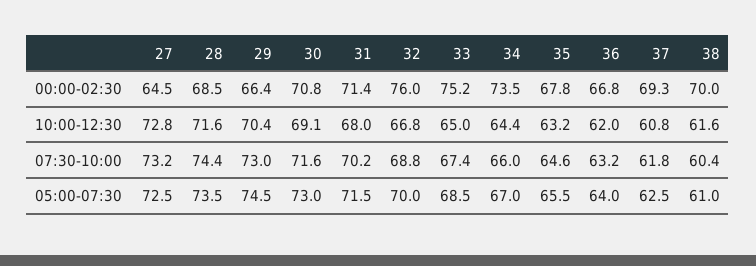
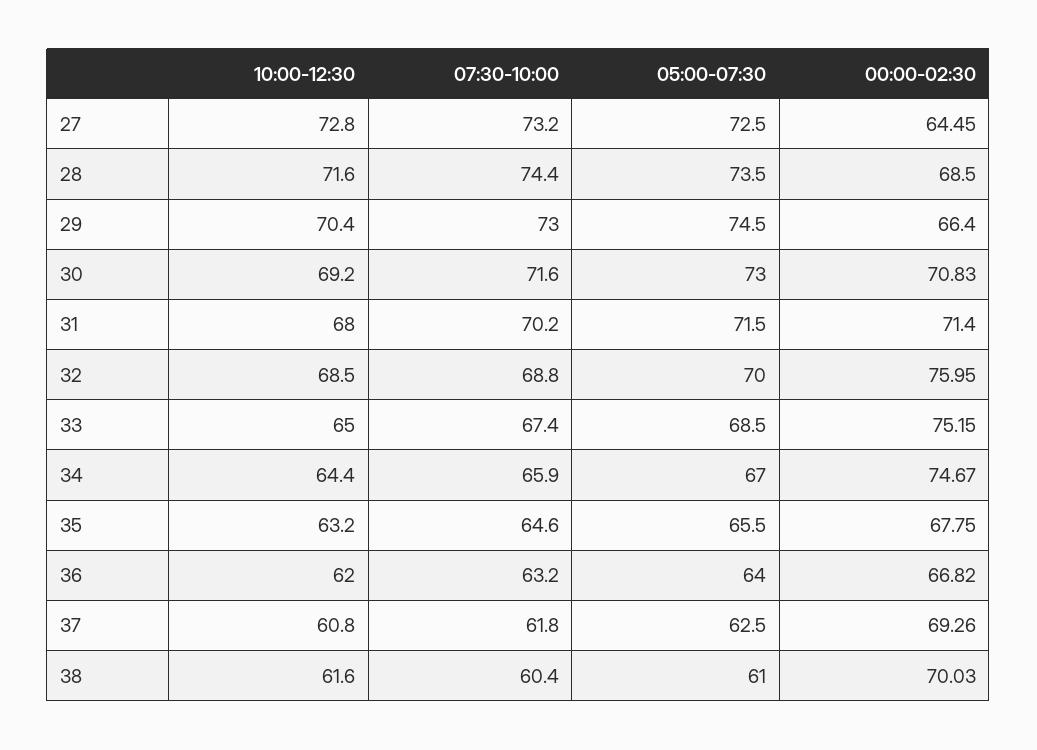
  {
    "27": {
      "00:00-02:30": 64.45,
      "10:00-12:30": 72.8,
      "07:30-10:00": 73.2,
      "05:00-07:30": 72.5
    },
    "28": {
      "00:00-02:30": 68.5,
      "10:00-12:30": 71.6,
      "07:30-10:00": 74.4,
      "05:00-07:30": 73.5
    },
    "29": {
      "00:00-02:30": 66.4,
      "10:00-12:30": 70.4,
      "07:30-10:00": 73,
      "05:00-07:30": 74.5
    },
    "30": {
      "00:00-02:30": 70.83,
-     "10:00-12:30": 69.1,
+     "10:00-12:30": 69.2,
      "07:30-10:00": 71.6,
      "05:00-07:30": 73
    },
    "31": {
      "00:00-02:30": 71.4,
      "10:00-12:30": 68,
      "07:30-10:00": 70.2,
      "05:00-07:30": 71.5
    },
    "32": {
      "00:00-02:30": 75.95,
-     "10:00-12:30": 66.8,
+     "10:00-12:30": 68.5,
      "07:30-10:00": 68.8,
      "05:00-07:30": 70
    },
    "33": {
      "00:00-02:30": 75.15,
      "10:00-12:30": 65,
      "07:30-10:00": 67.4,
      "05:00-07:30": 68.5
    },
    "34": {
-     "00:00-02:30": 73.5,
+     "00:00-02:30": 74.67,
      "10:00-12:30": 64.4,
-     "07:30-10:00": 66,
+     "07:30-10:00": 65.9,
      "05:00-07:30": 67
    },
    "35": {
      "00:00-02:30": 67.75,
      "10:00-12:30": 63.2,
      "07:30-10:00": 64.6,
      "05:00-07:30": 65.5
    },
    "36": {
      "00:00-02:30": 66.82,
      "10:00-12:30": 62,
      "07:30-10:00": 63.2,
      "05:00-07:30": 64
    },
    "37": {
      "00:00-02:30": 69.26,
      "10:00-12:30": 60.8,
      "07:30-10:00": 61.8,
      "05:00-07:30": 62.5
    },
    "38": {
      "00:00-02:30": 70.03,
      "10:00-12:30": 61.6,
      "07:30-10:00": 60.4,
      "05:00-07:30": 61
    }
  }

